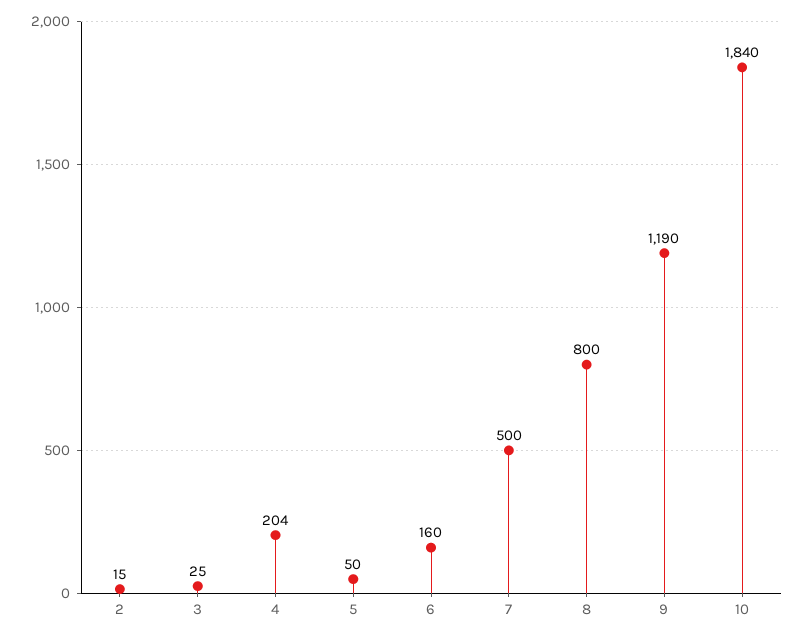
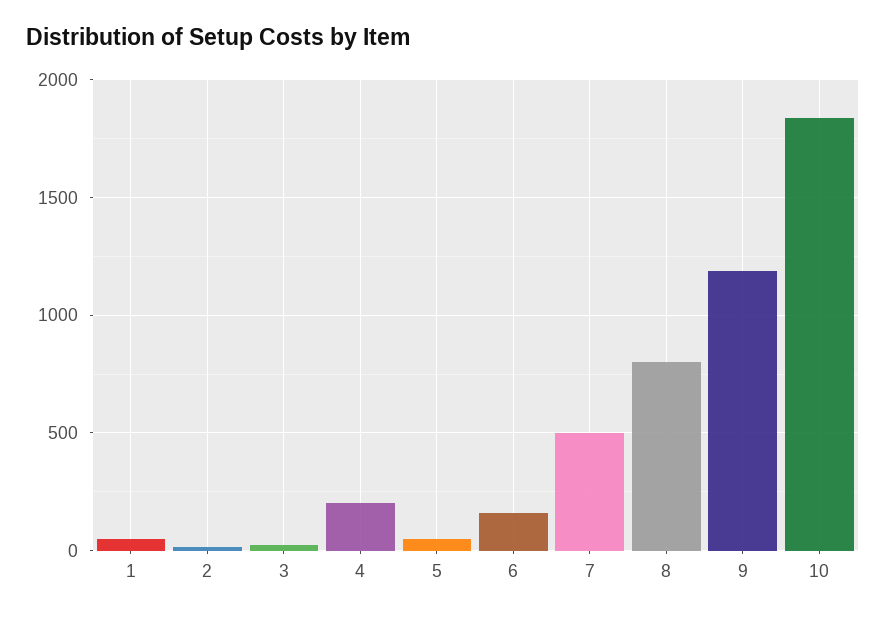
  {
    "2": 15,
    "3": 25,
    "4": 204,
    "5": 50,
    "6": 160,
    "7": 500,
    "8": 800,
    "9": 1190,
-   "10": 1840
+   "10": 1840,
+   "1": 50
  }

